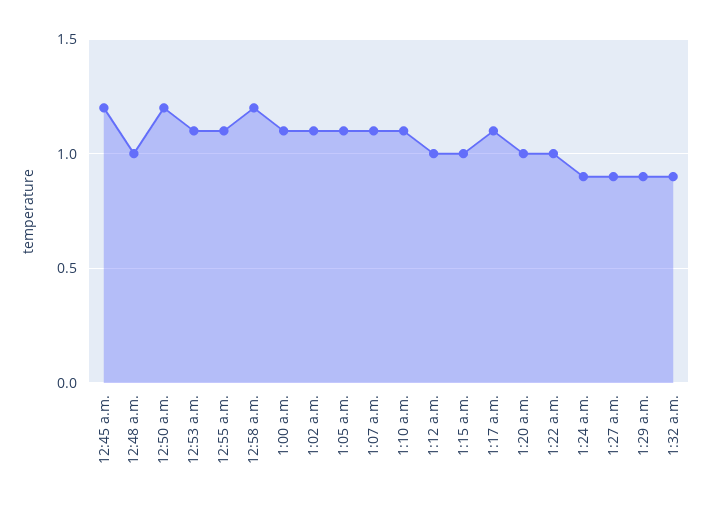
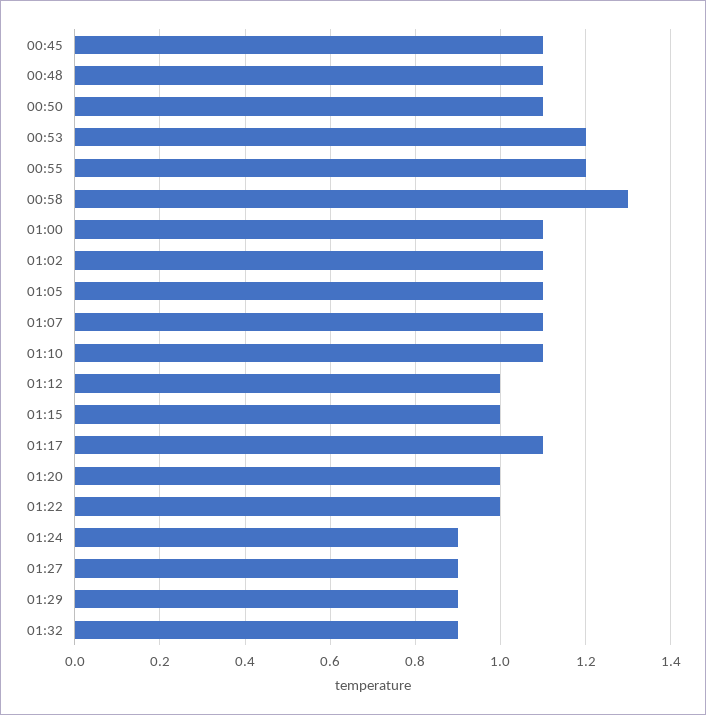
  {
-   "12:45 a.m.": 1.2,
+   "12:45 a.m.": 1.1,
-   "12:48 a.m.": 1,
+   "12:48 a.m.": 1.1,
-   "12:50 a.m.": 1.2,
+   "12:50 a.m.": 1.1,
-   "12:53 a.m.": 1.1,
+   "12:53 a.m.": 1.2,
-   "12:55 a.m.": 1.1,
+   "12:55 a.m.": 1.2,
-   "12:58 a.m.": 1.2,
+   "12:58 a.m.": 1.3,
    "1:00 a.m.": 1.1,
    "1:02 a.m.": 1.1,
    "1:05 a.m.": 1.1,
    "1:07 a.m.": 1.1,
    "1:10 a.m.": 1.1,
    "1:12 a.m.": 1,
    "1:15 a.m.": 1,
    "1:17 a.m.": 1.1,
    "1:20 a.m.": 1,
    "1:22 a.m.": 1,
    "1:24 a.m.": 0.9,
    "1:27 a.m.": 0.9,
    "1:29 a.m.": 0.9,
    "1:32 a.m.": 0.9
  }

